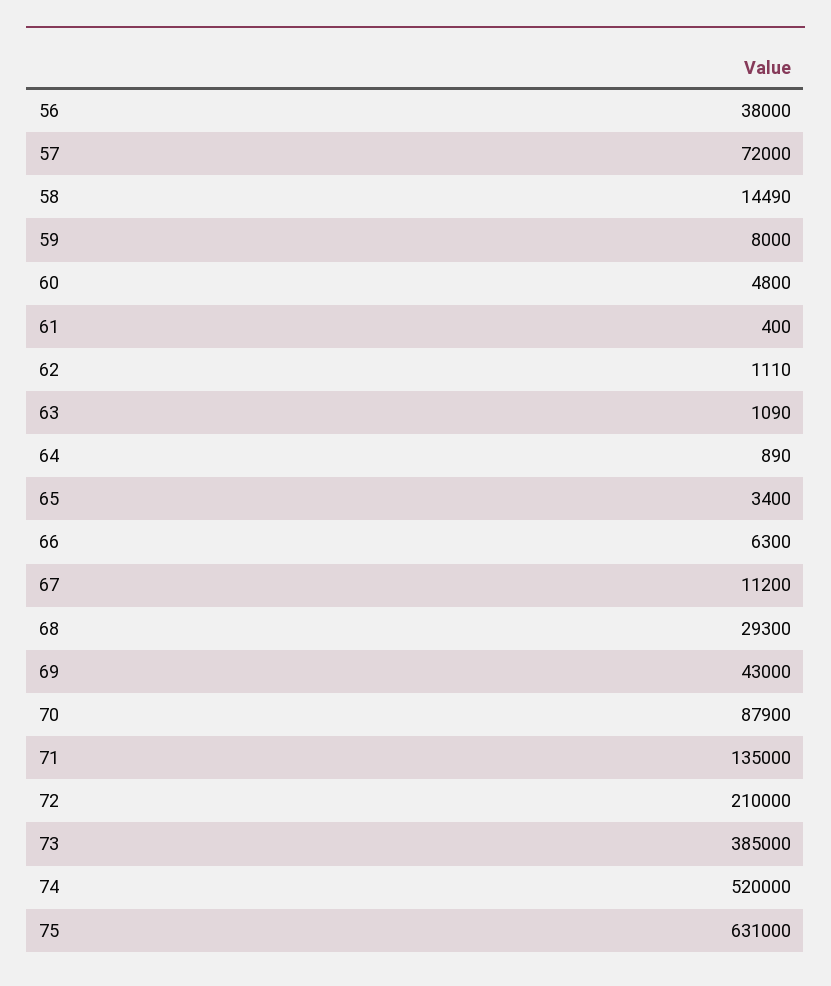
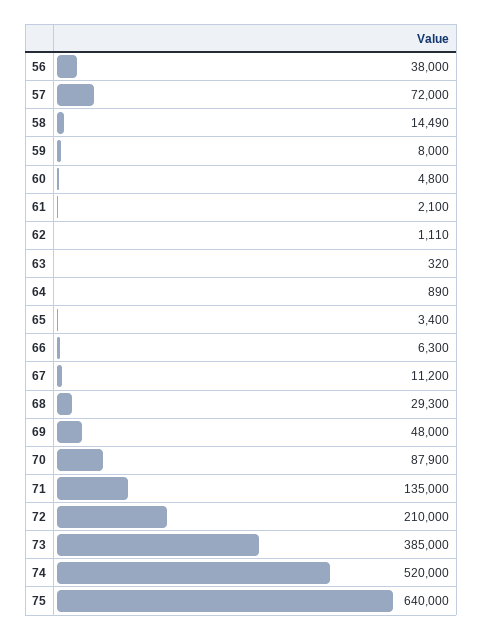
  {
    "56": 38000,
    "57": 72000,
    "58": 14490,
    "59": 8000,
    "60": 4800,
-   "61": 400,
+   "61": 2100,
    "62": 1110,
-   "63": 1090,
+   "63": 320,
    "64": 890,
    "65": 3400,
    "66": 6300,
    "67": 11200,
    "68": 29300,
-   "69": 43000,
+   "69": 48000,
    "70": 87900,
    "71": 135000,
    "72": 210000,
    "73": 385000,
    "74": 520000,
-   "75": 631000
+   "75": 640000
  }

